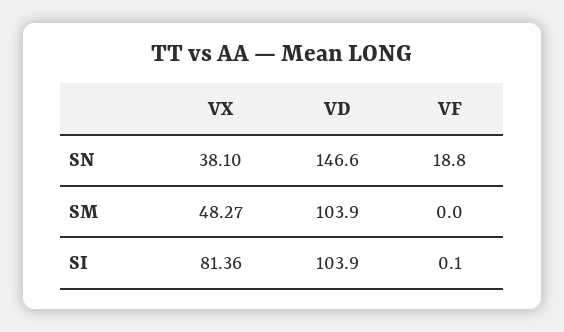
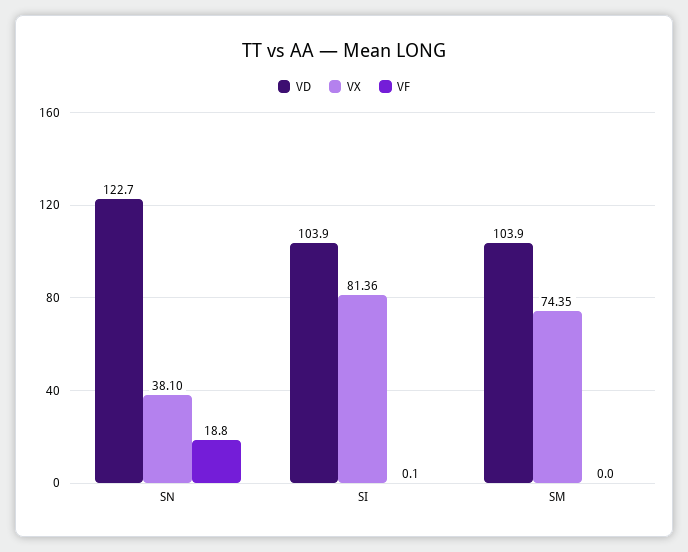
  {
    "VX": {
      "SN": 38.1,
-     "SM": 48.27,
+     "SM": 74.35,
      "SI": 81.36
    },
    "VD": {
-     "SN": 146.6,
+     "SN": 122.7,
      "SM": 103.9,
      "SI": 103.9
    },
    "VF": {
      "SN": 18.8,
      "SM": 0,
      "SI": 0.1
    }
  }

